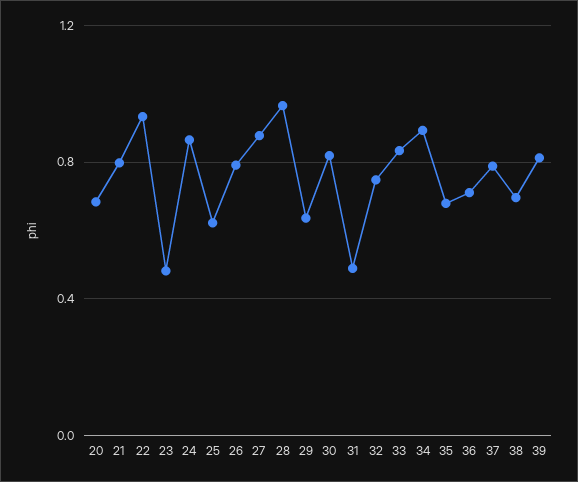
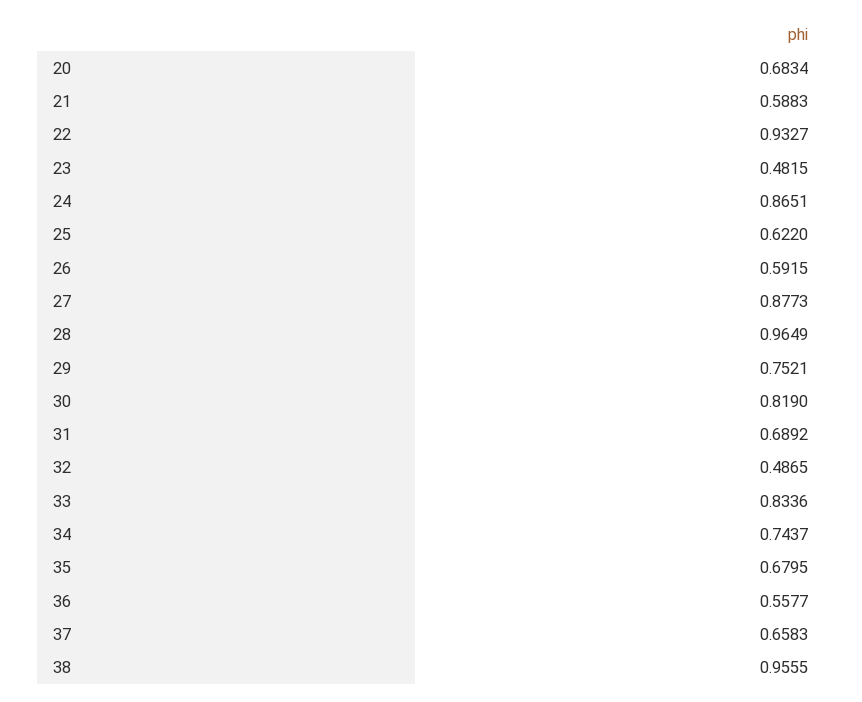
  {
    "20": 0.6834,
-   "21": 0.8,
+   "21": 0.5883,
    "22": 0.9327,
    "23": 0.4815,
    "24": 0.8651,
    "25": 0.622,
-   "26": 0.8,
+   "26": 0.5915,
    "27": 0.8773,
    "28": 0.9649,
-   "29": 0.65,
+   "29": 0.7521,
    "30": 0.819,
-   "31": 0.5,
+   "31": 0.6892,
-   "32": 0.75,
+   "32": 0.4865,
    "33": 0.8336,
-   "34": 0.9,
+   "34": 0.7437,
    "35": 0.6795,
-   "36": 0.7,
+   "36": 0.5577,
-   "37": 0.8,
+   "37": 0.6583,
-   "38": 0.7,
+   "38": 0.9555
-   "39": 0.8
  }

